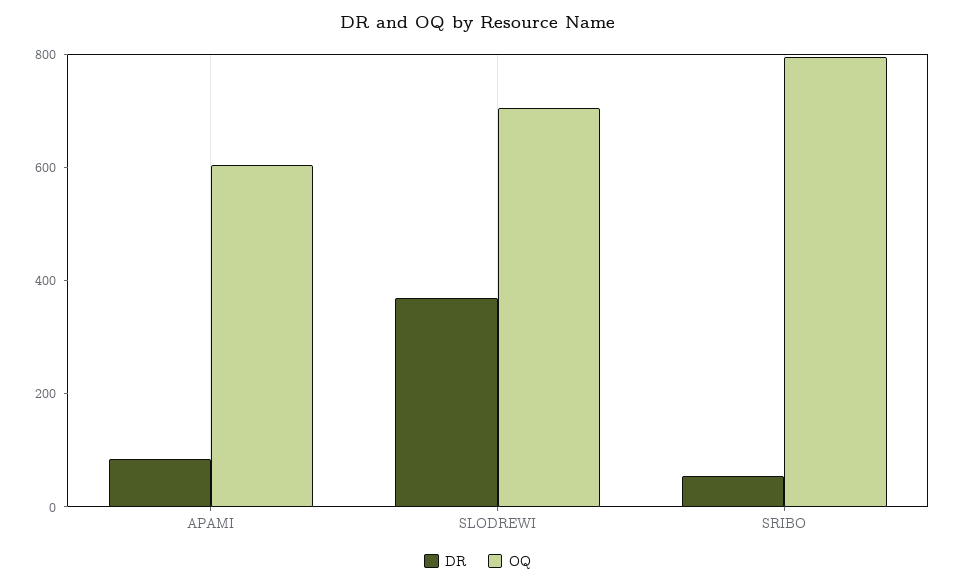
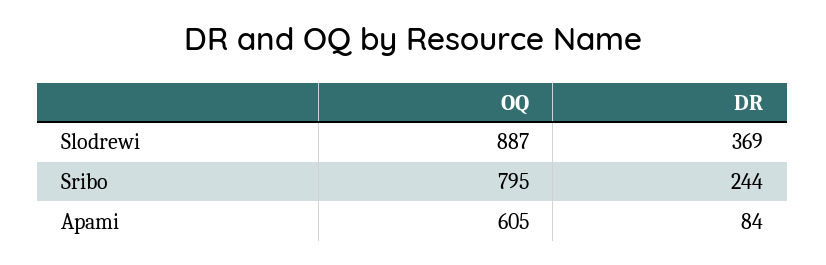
  {
    "DR": {
      "APAMI": 84,
      "SLODREWI": 369,
-     "SRIBO": 50
+     "SRIBO": 244
    },
    "OQ": {
      "APAMI": 605,
-     "SLODREWI": 700,
+     "SLODREWI": 887,
      "SRIBO": 795
    }
  }

